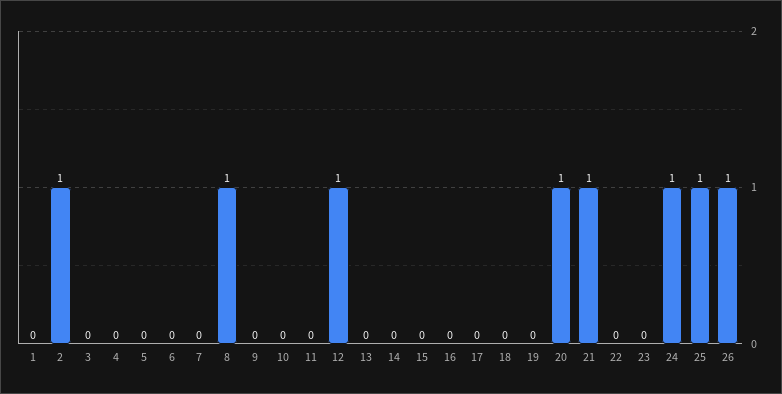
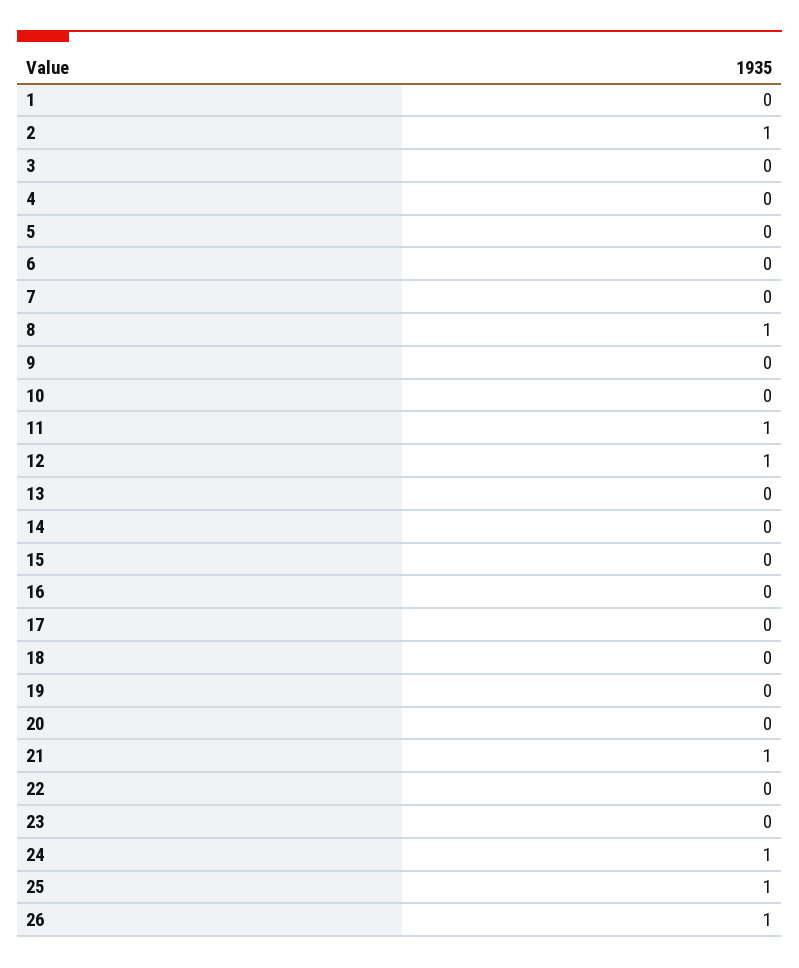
  {
    "1": 0,
    "2": 1,
    "3": 0,
    "4": 0,
    "5": 0,
    "6": 0,
    "7": 0,
    "8": 1,
    "9": 0,
    "10": 0,
-   "11": 0,
+   "11": 1,
    "12": 1,
    "13": 0,
    "14": 0,
    "15": 0,
    "16": 0,
    "17": 0,
    "18": 0,
    "19": 0,
-   "20": 1,
+   "20": 0,
    "21": 1,
    "22": 0,
    "23": 0,
    "24": 1,
    "25": 1,
    "26": 1
  }

